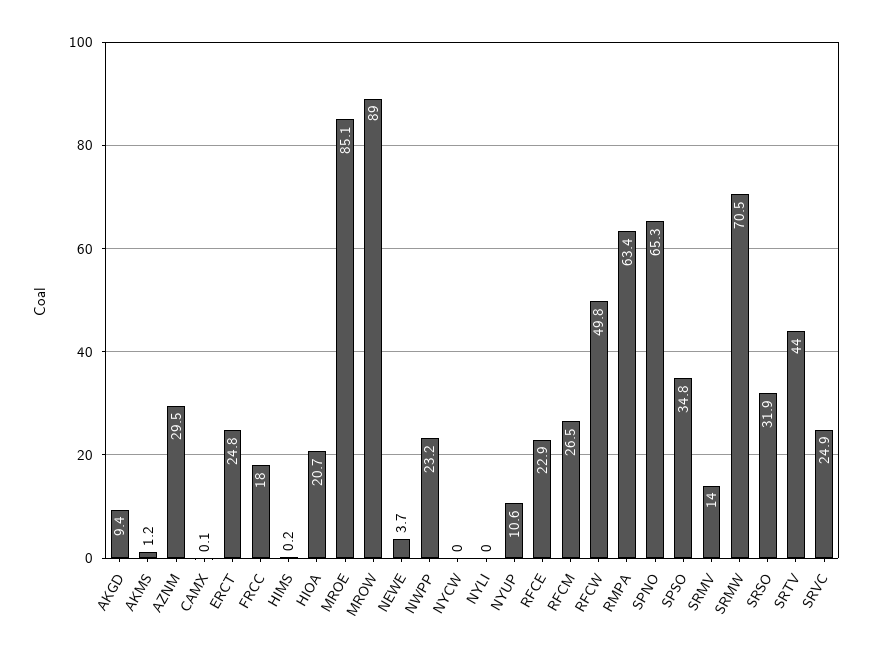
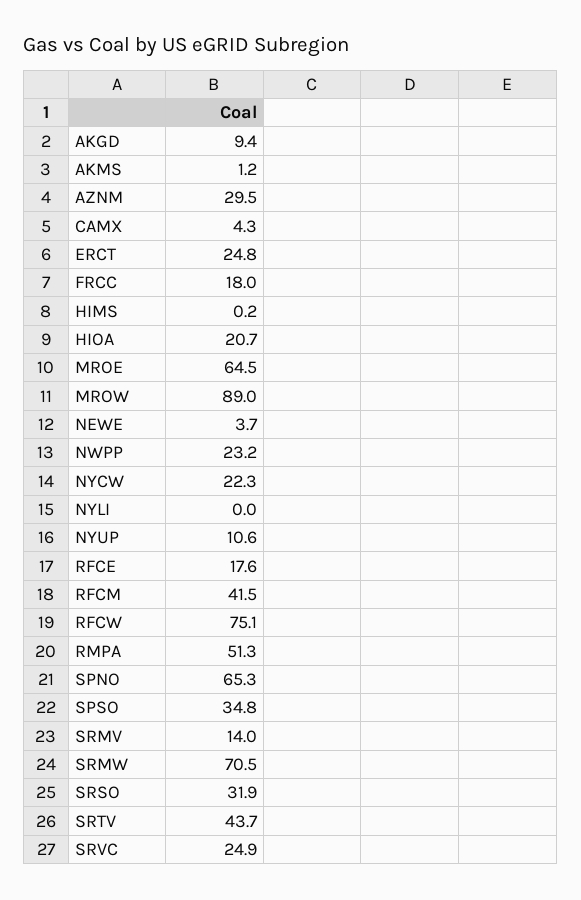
  {
    "AKGD": 9.4,
    "AKMS": 1.2,
    "AZNM": 29.5,
-   "CAMX": 0.1,
+   "CAMX": 4.3,
    "ERCT": 24.8,
    "FRCC": 18,
    "HIMS": 0.2,
    "HIOA": 20.7,
-   "MROE": 85.1,
+   "MROE": 64.5,
    "MROW": 89,
    "NEWE": 3.7,
    "NWPP": 23.2,
-   "NYCW": 0,
+   "NYCW": 22.3,
    "NYLI": 0,
    "NYUP": 10.6,
-   "RFCE": 22.9,
+   "RFCE": 17.6,
-   "RFCM": 26.5,
+   "RFCM": 41.5,
-   "RFCW": 49.8,
+   "RFCW": 75.1,
-   "RMPA": 63.4,
+   "RMPA": 51.3,
    "SPNO": 65.3,
    "SPSO": 34.8,
    "SRMV": 14,
    "SRMW": 70.5,
    "SRSO": 31.9,
-   "SRTV": 44,
+   "SRTV": 43.7,
    "SRVC": 24.9
  }

